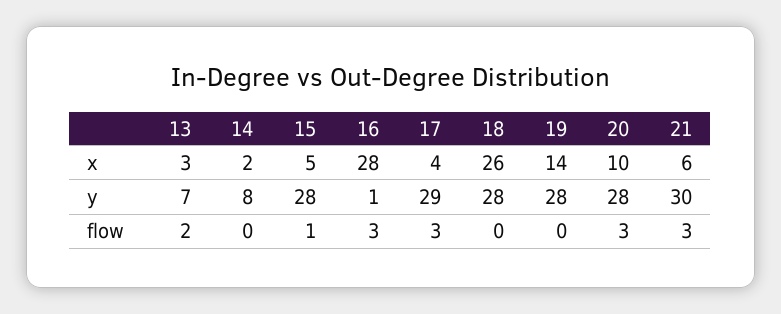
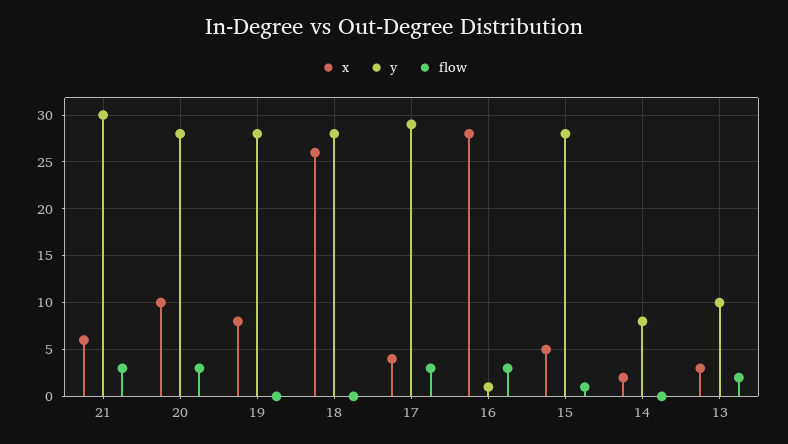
  {
    "x": {
      "13": 3,
      "14": 2,
      "15": 5,
      "16": 28,
      "17": 4,
      "18": 26,
-     "19": 14,
+     "19": 8,
      "20": 10,
      "21": 6
    },
    "y": {
-     "13": 7,
+     "13": 10,
      "14": 8,
      "15": 28,
      "16": 1,
      "17": 29,
      "18": 28,
      "19": 28,
      "20": 28,
      "21": 30
    },
    "flow": {
      "13": 2,
      "14": 0,
      "15": 1,
      "16": 3,
      "17": 3,
      "18": 0,
      "19": 0,
      "20": 3,
      "21": 3
    }
  }

